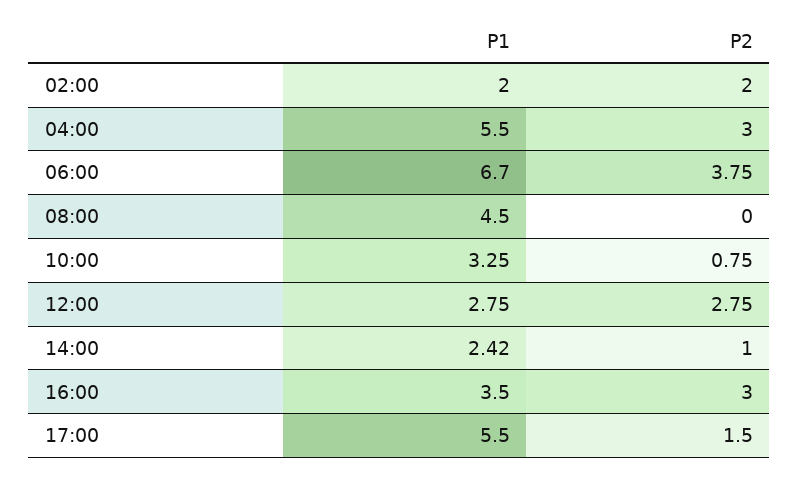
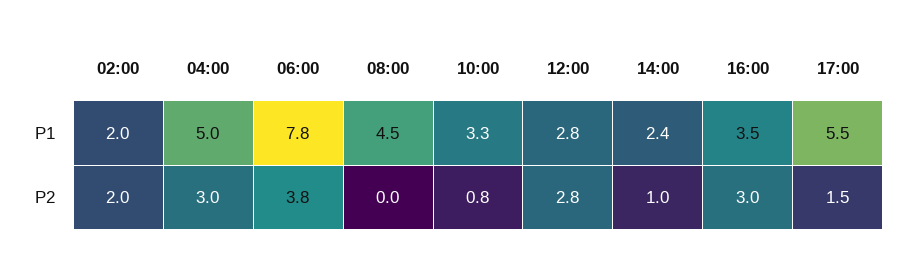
  {
    "P1": {
      "02:00": 2,
-     "04:00": 5.5,
+     "04:00": 5,
-     "06:00": 6.7,
+     "06:00": 7.8,
      "08:00": 4.5,
      "10:00": 3.25,
      "12:00": 2.75,
      "14:00": 2.42,
      "16:00": 3.5,
      "17:00": 5.5
    },
    "P2": {
      "02:00": 2,
      "04:00": 3,
      "06:00": 3.75,
      "08:00": 0,
      "10:00": 0.75,
      "12:00": 2.75,
      "14:00": 1,
      "16:00": 3,
      "17:00": 1.5
    }
  }

